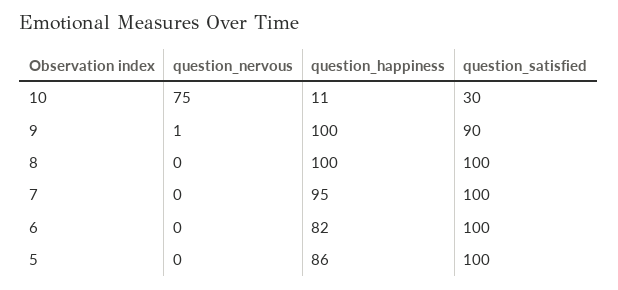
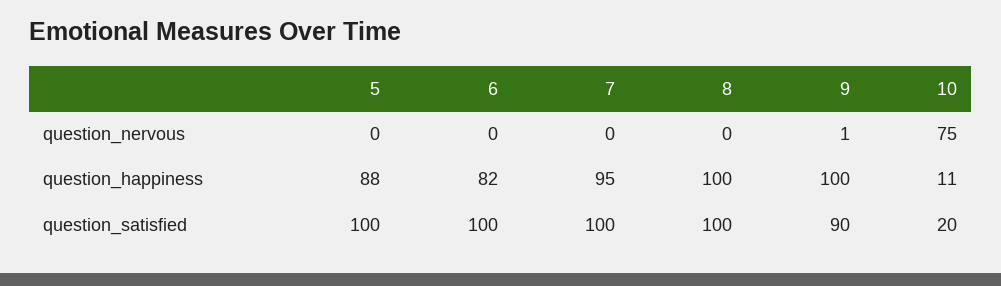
  {
    "question_nervous": {
      "10": 75,
      "9": 1,
      "8": 0,
      "7": 0,
      "6": 0,
      "5": 0
    },
    "question_happiness": {
      "10": 11,
      "9": 100,
      "8": 100,
      "7": 95,
      "6": 82,
-     "5": 86
+     "5": 88
    },
    "question_satisfied": {
-     "10": 30,
+     "10": 20,
      "9": 90,
      "8": 100,
      "7": 100,
      "6": 100,
      "5": 100
    }
  }

